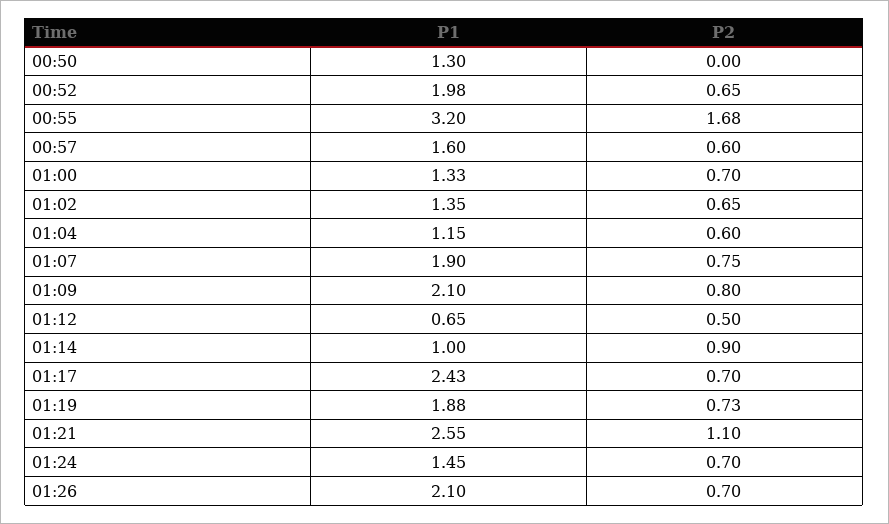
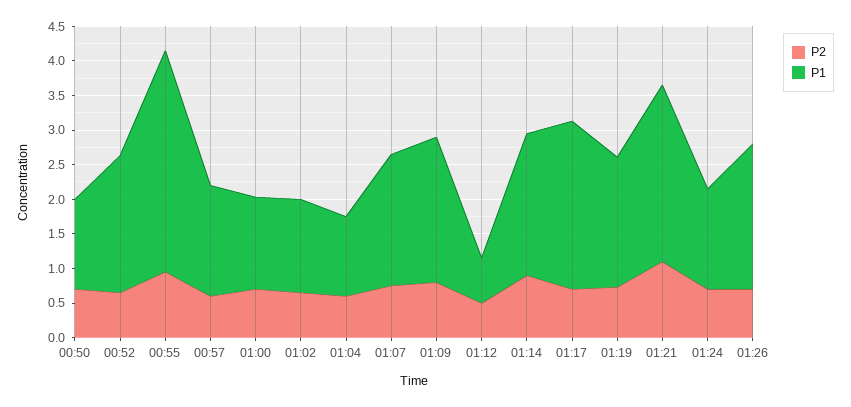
  {
    "P1": {
      "00:50": 1.3,
      "00:52": 1.98,
      "00:55": 3.2,
      "00:57": 1.6,
      "01:00": 1.33,
      "01:02": 1.35,
      "01:04": 1.15,
      "01:07": 1.9,
      "01:09": 2.1,
      "01:12": 0.65,
-     "01:14": 1,
+     "01:14": 2,
      "01:17": 2.43,
      "01:19": 1.88,
      "01:21": 2.55,
      "01:24": 1.45,
      "01:26": 2.1
    },
    "P2": {
-     "00:50": 0,
+     "00:50": 0.75,
      "00:52": 0.65,
-     "00:55": 1.68,
+     "00:55": 1,
      "00:57": 0.6,
      "01:00": 0.7,
      "01:02": 0.65,
      "01:04": 0.6,
      "01:07": 0.75,
      "01:09": 0.8,
      "01:12": 0.5,
      "01:14": 0.9,
      "01:17": 0.7,
      "01:19": 0.73,
      "01:21": 1.1,
      "01:24": 0.7,
      "01:26": 0.7
    }
  }

